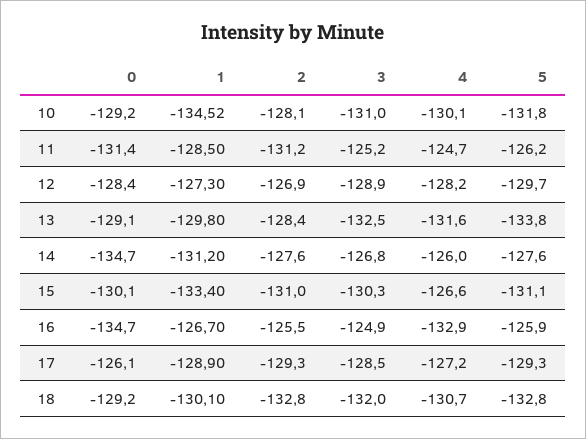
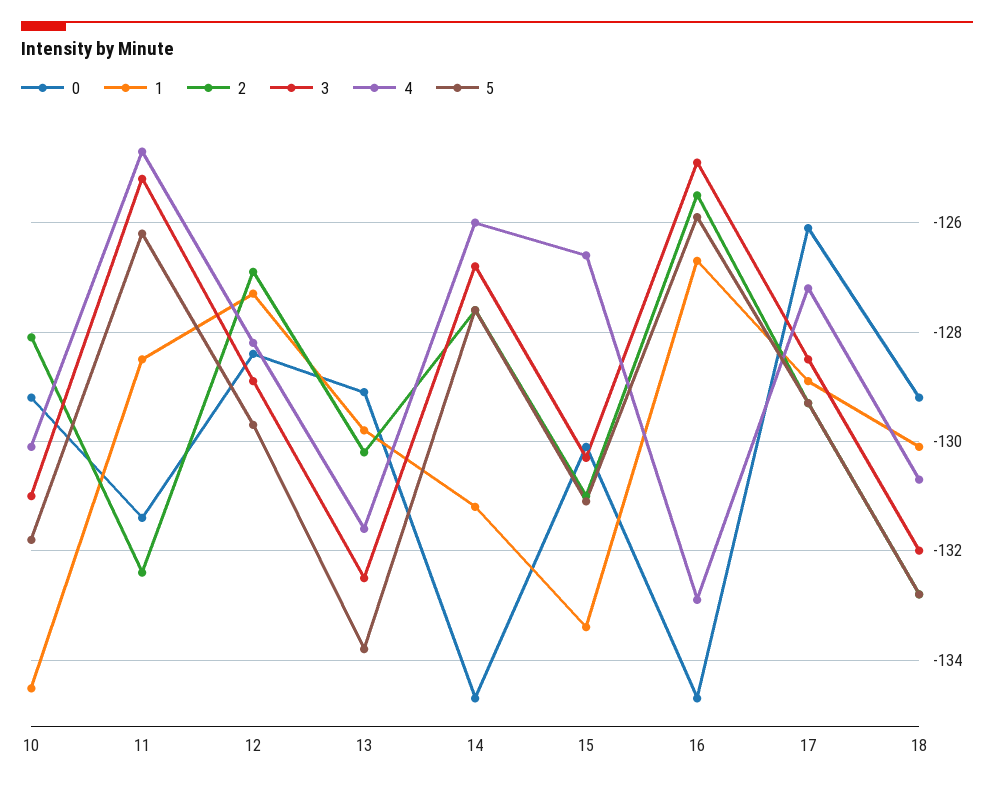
  {
    "0": {
      "10": -129.2,
      "11": -131.4,
      "12": -128.4,
      "13": -129.1,
      "14": -134.7,
      "15": -130.1,
      "16": -134.7,
      "17": -126.1,
      "18": -129.2
    },
    "1": {
      "10": -134.52,
      "11": -128.5,
      "12": -127.3,
      "13": -129.8,
      "14": -131.2,
      "15": -133.4,
      "16": -126.7,
      "17": -128.9,
      "18": -130.1
    },
    "2": {
      "10": -128.1,
-     "11": -131.2,
+     "11": -132.4,
      "12": -126.9,
-     "13": -128.4,
+     "13": -130.2,
      "14": -127.6,
      "15": -131,
      "16": -125.5,
      "17": -129.3,
      "18": -132.8
    },
    "3": {
      "10": -131,
      "11": -125.2,
      "12": -128.9,
      "13": -132.5,
      "14": -126.8,
      "15": -130.3,
      "16": -124.9,
      "17": -128.5,
      "18": -132
    },
    "4": {
      "10": -130.1,
      "11": -124.7,
      "12": -128.2,
      "13": -131.6,
      "14": -126,
      "15": -126.6,
      "16": -132.9,
      "17": -127.2,
      "18": -130.7
    },
    "5": {
      "10": -131.8,
      "11": -126.2,
      "12": -129.7,
      "13": -133.8,
      "14": -127.6,
      "15": -131.1,
      "16": -125.9,
      "17": -129.3,
      "18": -132.8
    }
  }

